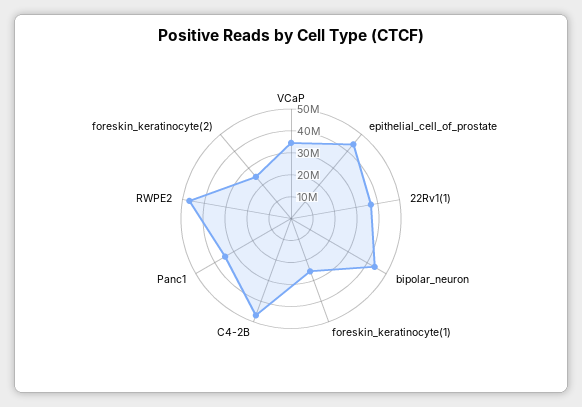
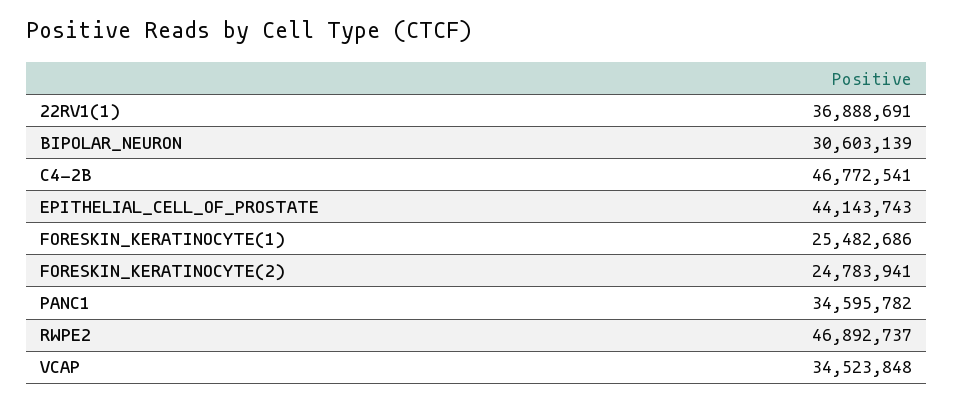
  {
    "VCaP": 34523848,
    "epithelial_cell_of_prostate": 44143743,
    "22Rv1(1)": 36888691,
-   "bipolar_neuron": 45000000,
+   "bipolar_neuron": 30603139,
    "foreskin_keratinocyte(1)": 25482686,
    "C4-2B": 46772541,
    "Panc1": 34595782,
    "RWPE2": 46892737,
    "foreskin_keratinocyte(2)": 24783941
  }

